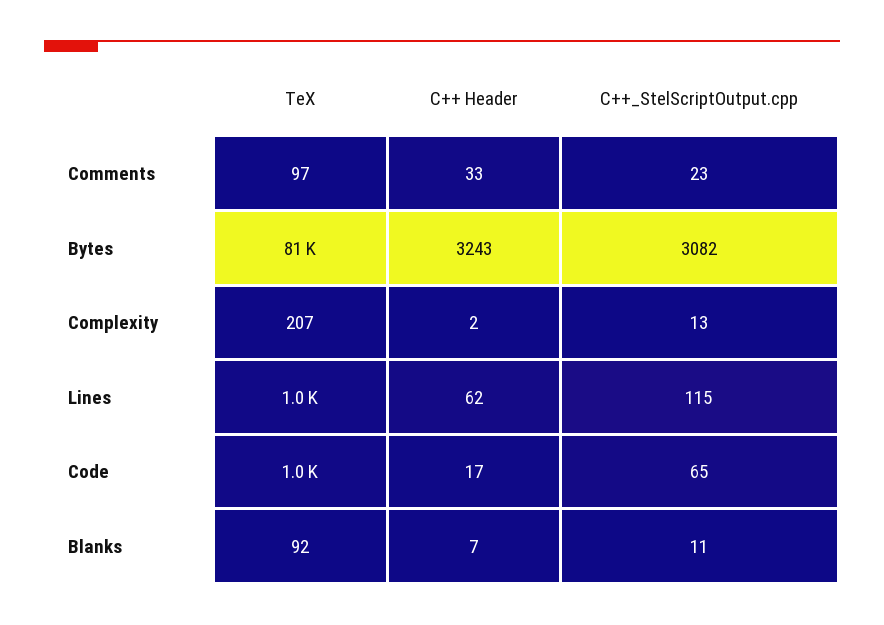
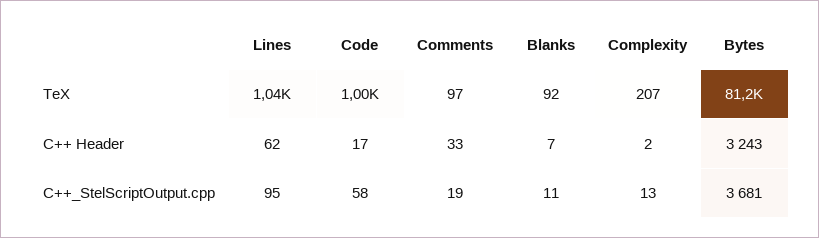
  {
    "TeX": {
      "Comments": 97,
      "Bytes": 81200,
      "Complexity": 207,
      "Lines": 1040,
      "Code": 1000,
      "Blanks": 92
    },
    "C++ Header": {
      "Comments": 33,
      "Bytes": 3243,
      "Complexity": 2,
      "Lines": 62,
      "Code": 17,
      "Blanks": 7
    },
    "C++_StelScriptOutput.cpp": {
-     "Comments": 23,
+     "Comments": 19,
-     "Bytes": 3082,
+     "Bytes": 3681,
      "Complexity": 13,
-     "Lines": 115,
+     "Lines": 95,
-     "Code": 65,
+     "Code": 58,
      "Blanks": 11
    }
  }

